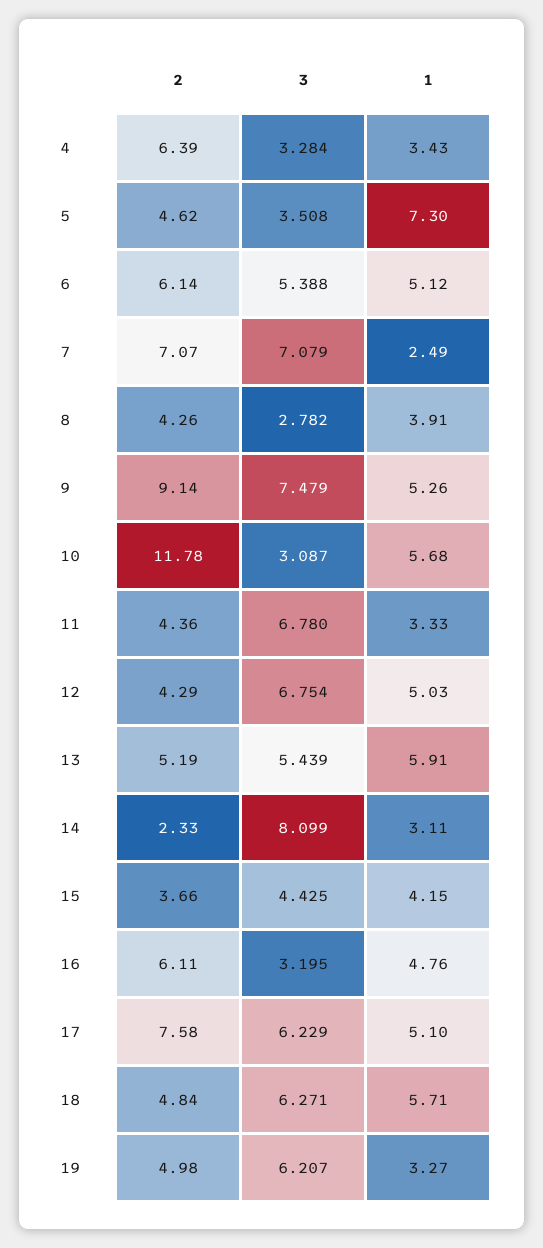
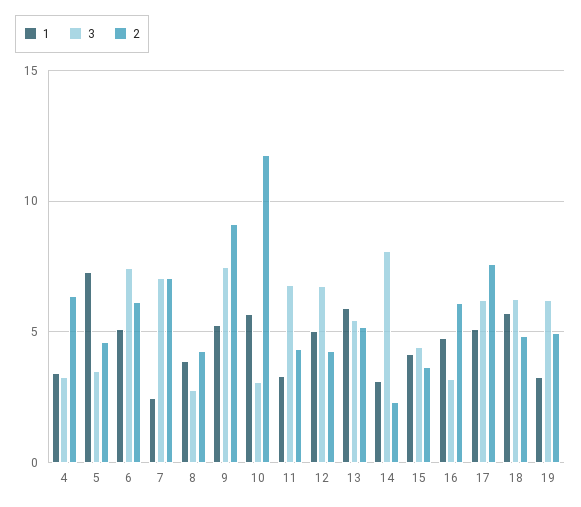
  {
    "2": {
      "4": 6.39,
      "5": 4.62,
      "6": 6.14,
      "7": 7.07,
      "8": 4.26,
      "9": 9.14,
      "10": 11.78,
      "11": 4.36,
      "12": 4.29,
      "13": 5.19,
      "14": 2.33,
      "15": 3.66,
      "16": 6.11,
      "17": 7.58,
      "18": 4.84,
      "19": 4.98
    },
    "3": {
      "4": 3.284,
      "5": 3.508,
-     "6": 5.388,
+     "6": 7.5,
      "7": 7.079,
      "8": 2.782,
      "9": 7.479,
      "10": 3.087,
      "11": 6.78,
      "12": 6.754,
      "13": 5.439,
      "14": 8.099,
      "15": 4.425,
      "16": 3.195,
      "17": 6.229,
      "18": 6.271,
      "19": 6.207
    },
    "1": {
      "4": 3.43,
      "5": 7.3,
      "6": 5.12,
      "7": 2.49,
      "8": 3.91,
      "9": 5.26,
      "10": 5.68,
      "11": 3.33,
      "12": 5.03,
      "13": 5.91,
      "14": 3.11,
      "15": 4.15,
      "16": 4.76,
      "17": 5.1,
      "18": 5.71,
      "19": 3.27
    }
  }

